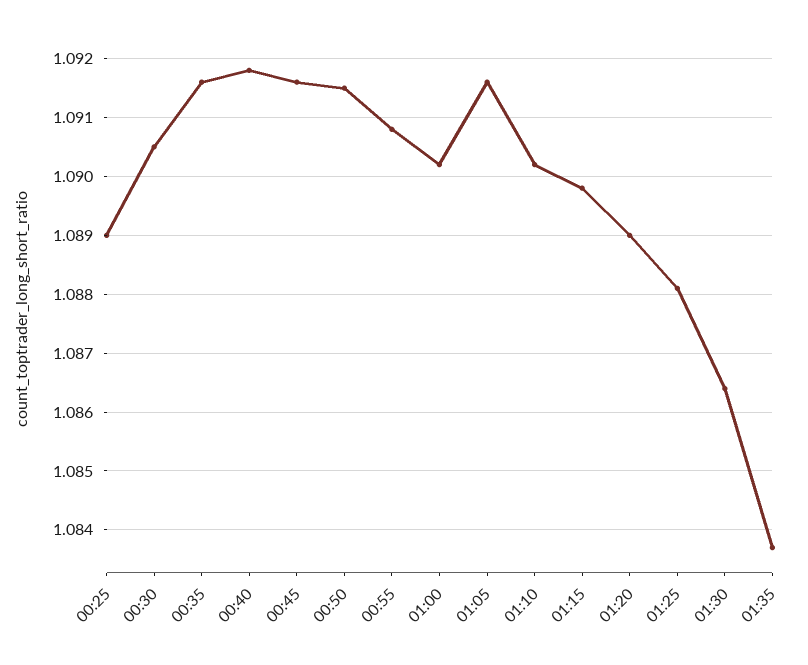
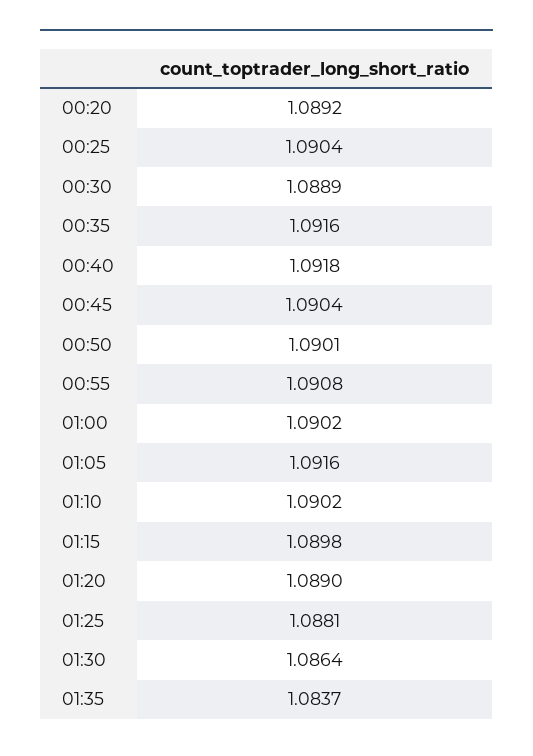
  {
-   "00:25": 1.089,
+   "00:25": 1.0904,
-   "00:30": 1.0905,
+   "00:30": 1.0889,
    "00:35": 1.0916,
    "00:40": 1.0918,
-   "00:45": 1.0915,
+   "00:45": 1.0904,
-   "00:50": 1.0915,
+   "00:50": 1.0901,
    "00:55": 1.0908,
    "01:00": 1.0902,
    "01:05": 1.0916,
    "01:10": 1.0902,
    "01:15": 1.0898,
    "01:20": 1.089,
    "01:25": 1.0881,
    "01:30": 1.0864,
-   "01:35": 1.0837
+   "01:35": 1.0837,
+   "00:20": 1.0892
  }

